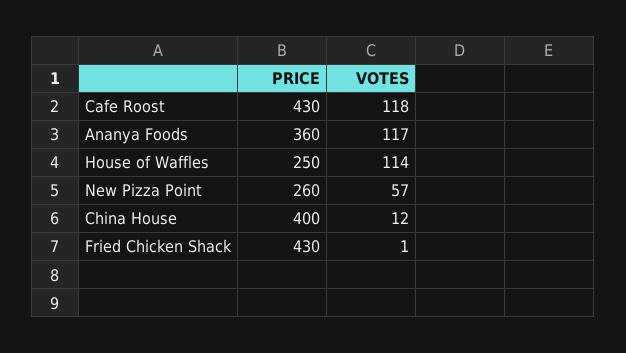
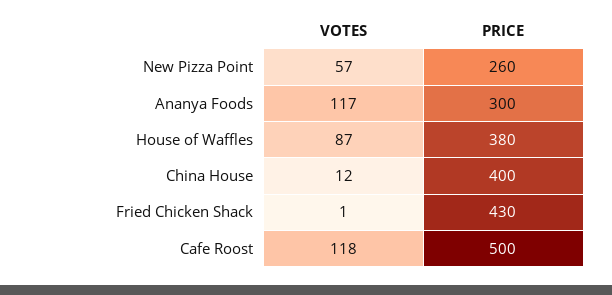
  {
    "PRICE": {
-     "Cafe Roost": 430,
+     "Cafe Roost": 500,
-     "Ananya Foods": 360,
+     "Ananya Foods": 300,
-     "House of Waffles": 250,
+     "House of Waffles": 380,
      "New Pizza Point": 260,
      "China House": 400,
      "Fried Chicken Shack": 430
    },
    "VOTES": {
      "Cafe Roost": 118,
      "Ananya Foods": 117,
-     "House of Waffles": 114,
+     "House of Waffles": 87,
      "New Pizza Point": 57,
      "China House": 12,
      "Fried Chicken Shack": 1
    }
  }

